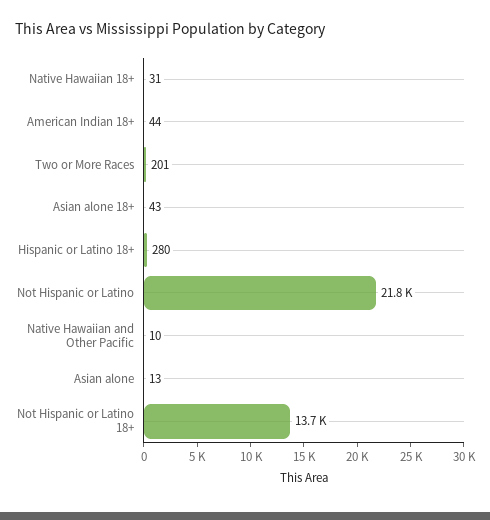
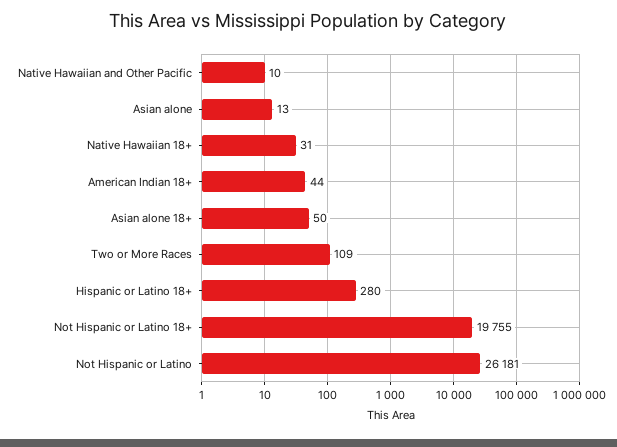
  {
    "Native Hawaiian 18+": 31,
    "American Indian 18+": 44,
-   "Two or More Races": 201,
+   "Two or More Races": 109,
-   "Asian alone 18+": 43,
+   "Asian alone 18+": 50,
    "Hispanic or Latino 18+": 280,
-   "Not Hispanic or Latino": 21800,
+   "Not Hispanic or Latino": 26181,
    "Native Hawaiian and Other Pacific": 10,
    "Asian alone": 13,
-   "Not Hispanic or Latino 18+": 13700
+   "Not Hispanic or Latino 18+": 19755
  }

